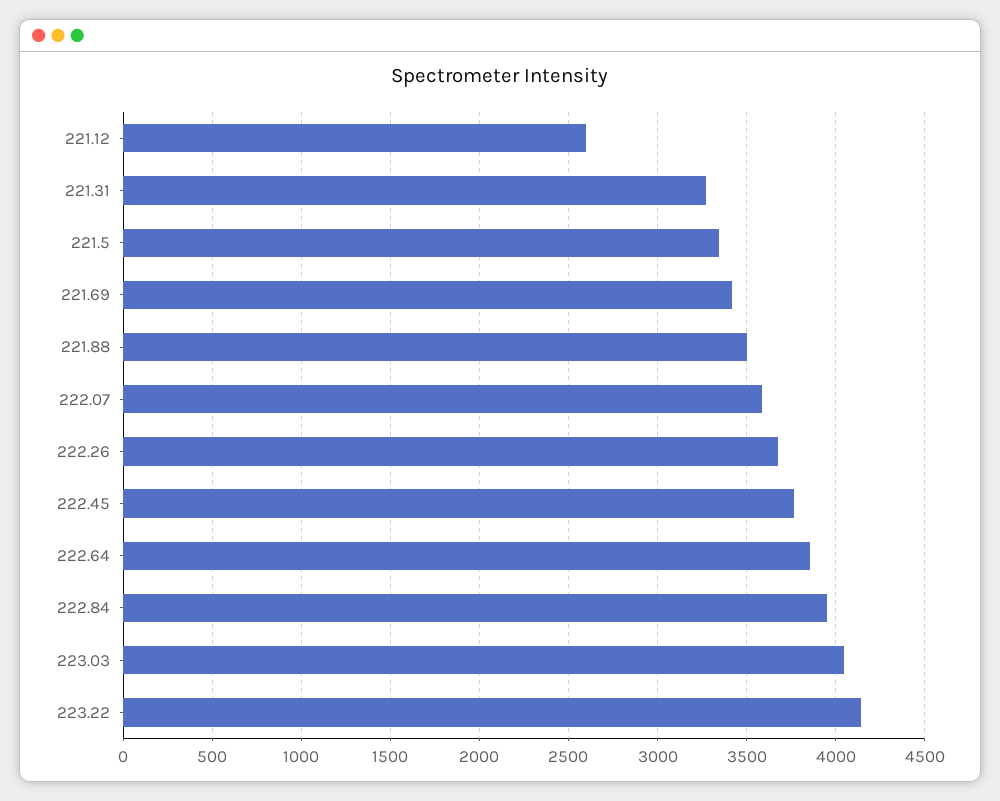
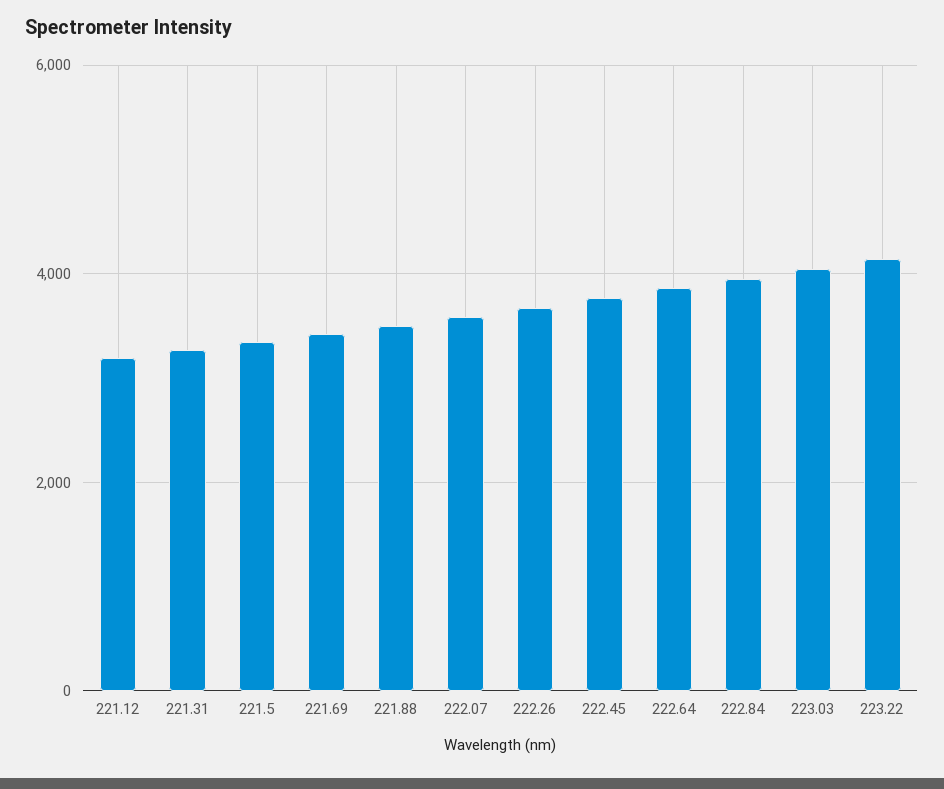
  {
-   "221.12": 2600,
+   "221.12": 3200,
    "221.31": 3250,
    "221.5": 3350,
    "221.69": 3400,
    "221.88": 3500,
    "222.07": 3600,
    "222.26": 3700,
    "222.45": 3750,
    "222.64": 3850,
    "222.84": 3950,
    "223.03": 4050,
    "223.22": 4150
  }

